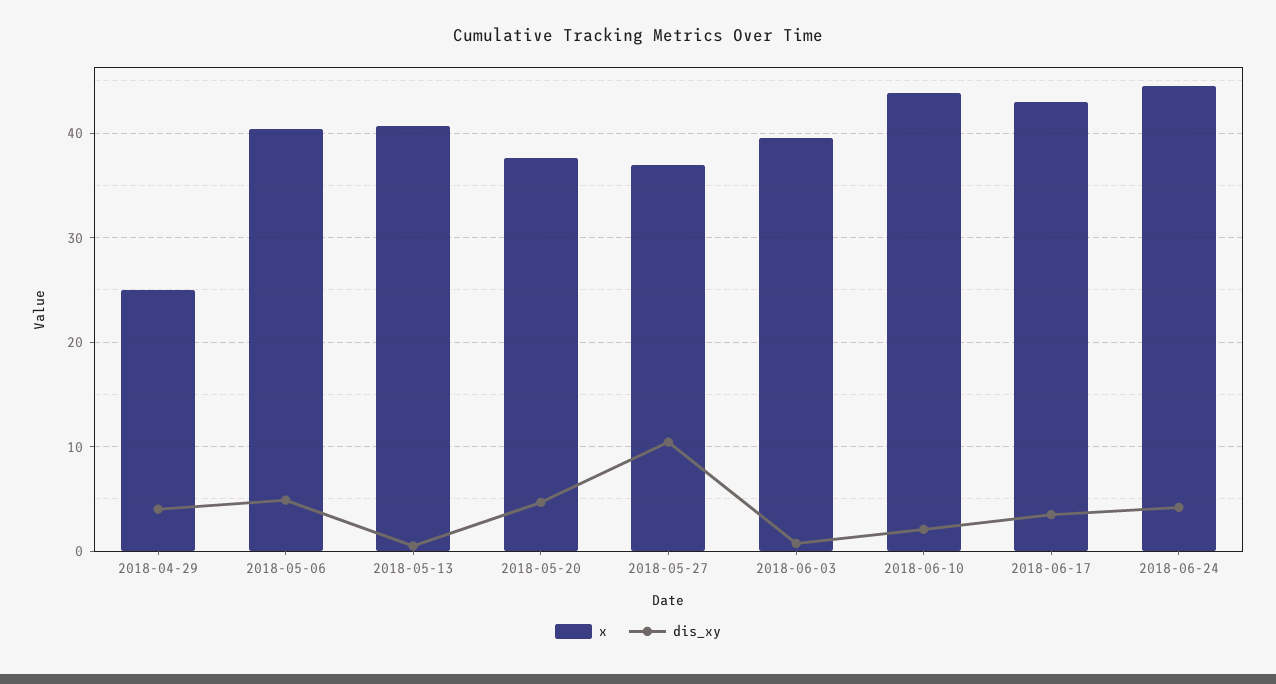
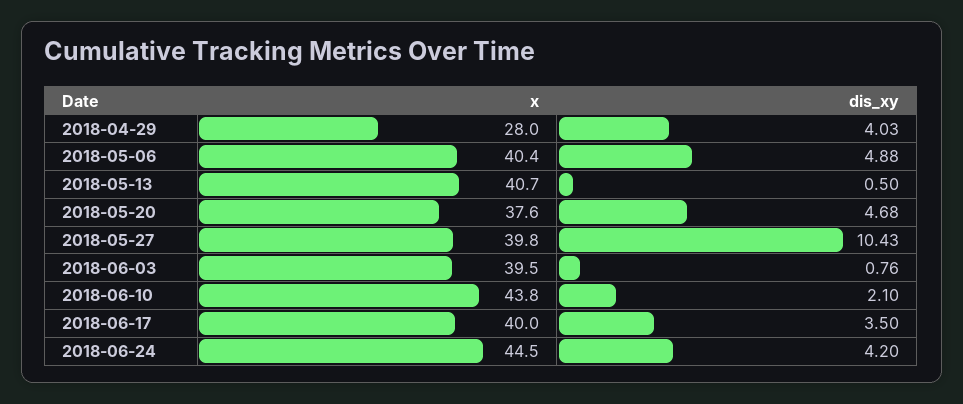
  {
    "x": {
-     "2018-04-29": 25,
+     "2018-04-29": 28,
      "2018-05-06": 40.4,
      "2018-05-13": 40.7,
      "2018-05-20": 37.6,
-     "2018-05-27": 37,
+     "2018-05-27": 39.8,
      "2018-06-03": 39.5,
      "2018-06-10": 43.8,
-     "2018-06-17": 43,
+     "2018-06-17": 40,
      "2018-06-24": 44.5
    },
    "dis_xy": {
      "2018-04-29": 4.03,
      "2018-05-06": 4.88,
      "2018-05-13": 0.5,
      "2018-05-20": 4.68,
      "2018-05-27": 10.43,
      "2018-06-03": 0.76,
      "2018-06-10": 2.1,
      "2018-06-17": 3.5,
      "2018-06-24": 4.2
    }
  }

